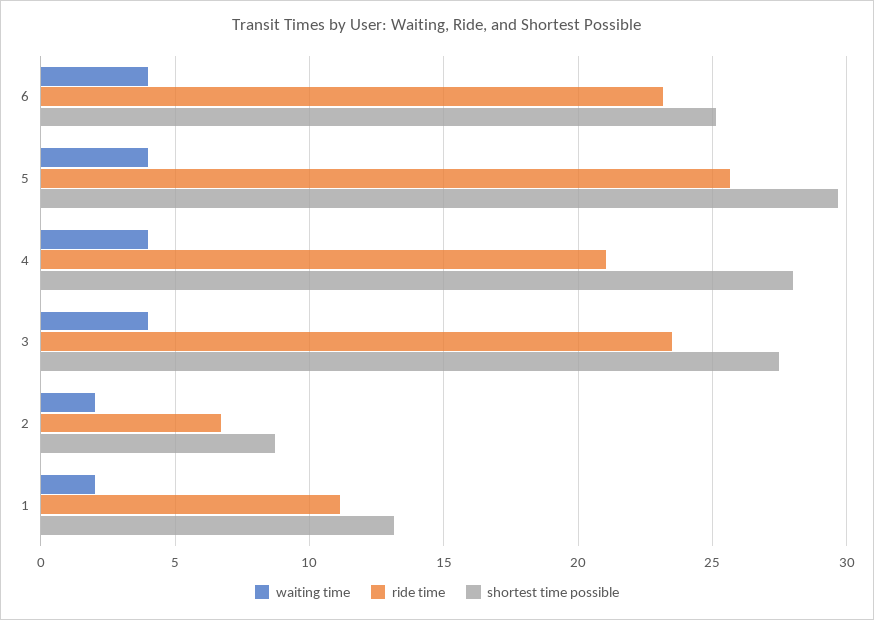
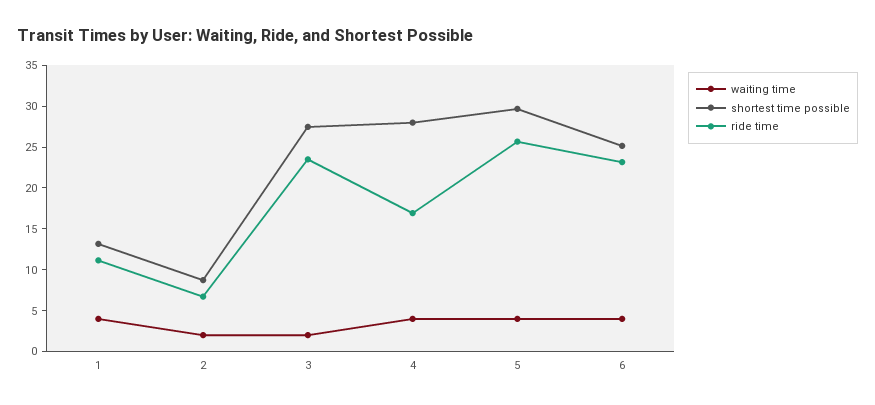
  {
    "waiting time": {
      "6": 4,
      "5": 4,
      "4": 4,
-     "3": 4,
+     "3": 2,
      "2": 2,
-     "1": 2
+     "1": 4
    },
    "ride time": {
      "6": 23,
      "5": 25.5,
-     "4": 21,
+     "4": 17,
      "3": 23.5,
      "2": 6.5,
      "1": 11
    },
    "shortest time possible": {
      "6": 25,
      "5": 29.5,
      "4": 28,
      "3": 27.5,
      "2": 8.5,
      "1": 13
    }
  }

